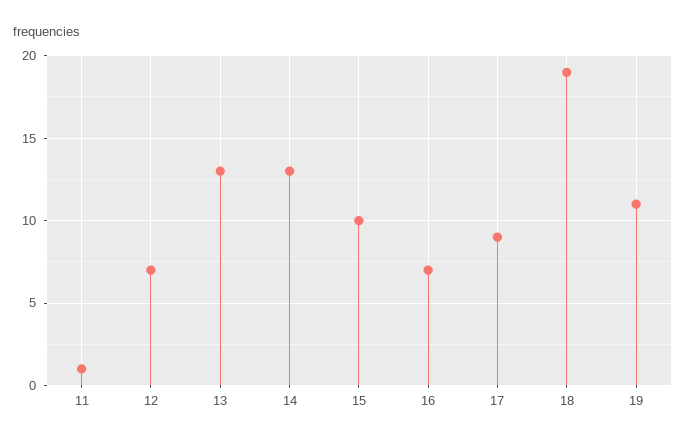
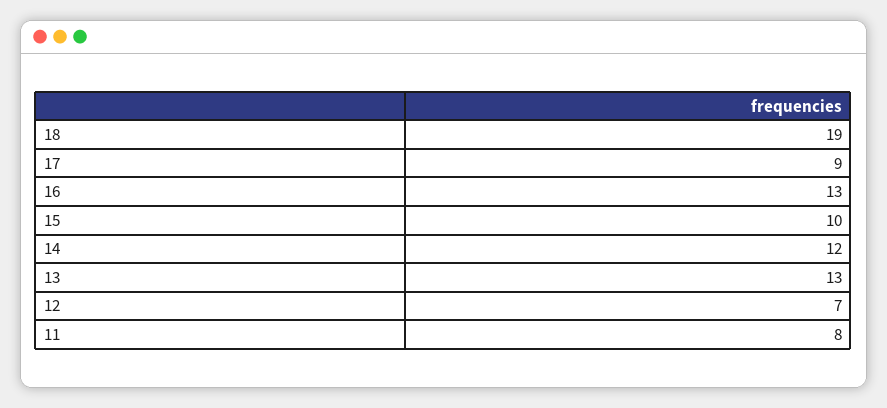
  {
-   "11": 1,
+   "11": 8,
    "12": 7,
    "13": 13,
-   "14": 13,
+   "14": 12,
    "15": 10,
-   "16": 7,
+   "16": 13,
    "17": 9,
-   "18": 19,
+   "18": 19
-   "19": 11
  }

